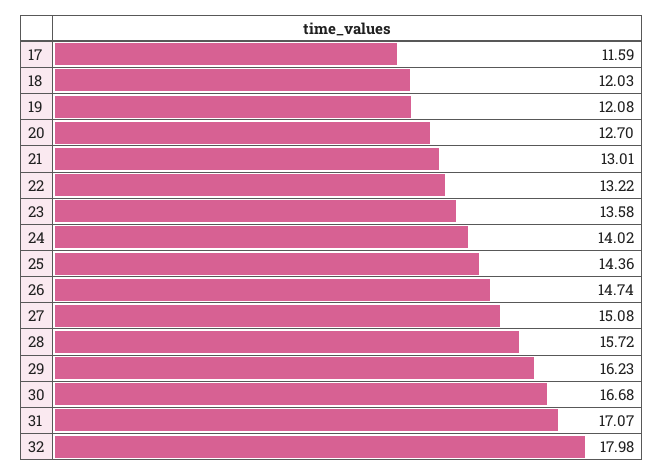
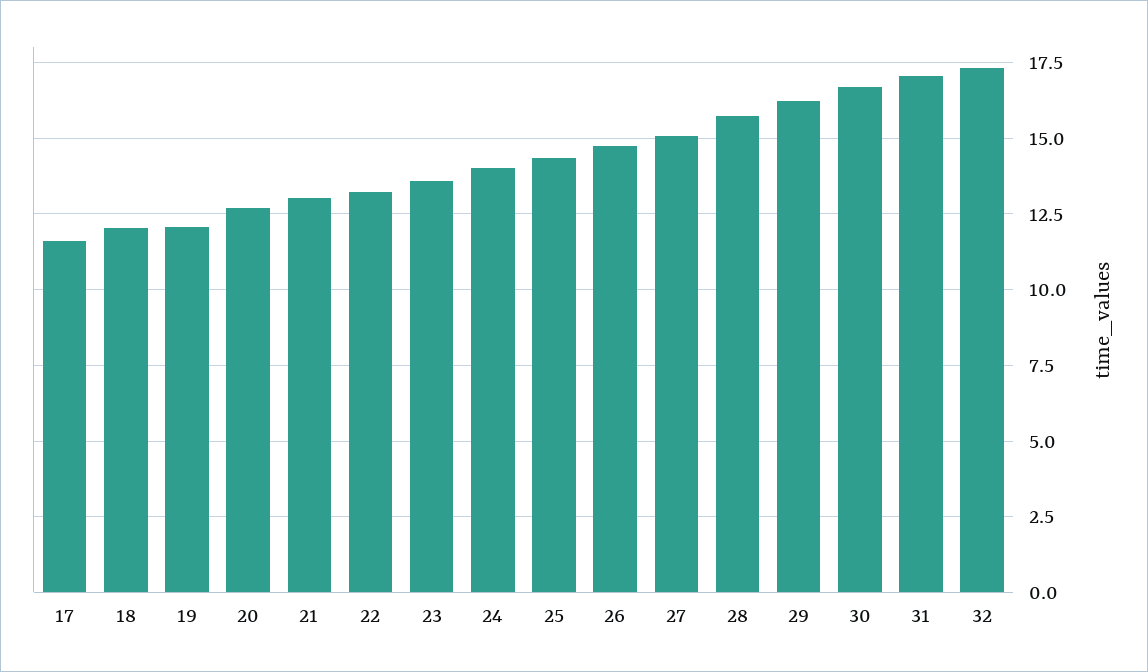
  {
    "17": 11.59,
    "18": 12.03,
    "19": 12.08,
    "20": 12.7,
    "21": 13.01,
    "22": 13.22,
    "23": 13.58,
    "24": 14.02,
    "25": 14.36,
    "26": 14.74,
    "27": 15.08,
    "28": 15.72,
    "29": 16.23,
    "30": 16.68,
    "31": 17.07,
-   "32": 17.98
+   "32": 17.25
  }

